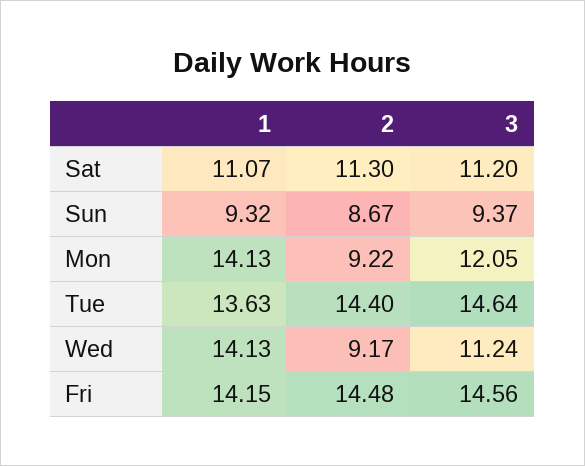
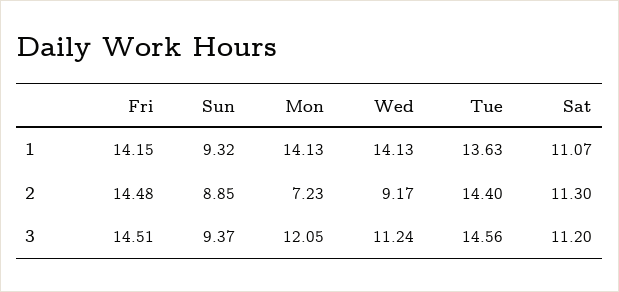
  {
    "1": {
      "Sat": 11.07,
      "Sun": 9.32,
      "Mon": 14.13,
      "Tue": 13.63,
      "Wed": 14.13,
      "Fri": 14.15
    },
    "2": {
      "Sat": 11.3,
-     "Sun": 8.67,
+     "Sun": 8.85,
-     "Mon": 9.22,
+     "Mon": 7.23,
      "Tue": 14.4,
      "Wed": 9.17,
      "Fri": 14.48
    },
    "3": {
      "Sat": 11.2,
      "Sun": 9.37,
      "Mon": 12.05,
-     "Tue": 14.64,
+     "Tue": 14.56,
      "Wed": 11.24,
-     "Fri": 14.56
+     "Fri": 14.51
    }
  }

